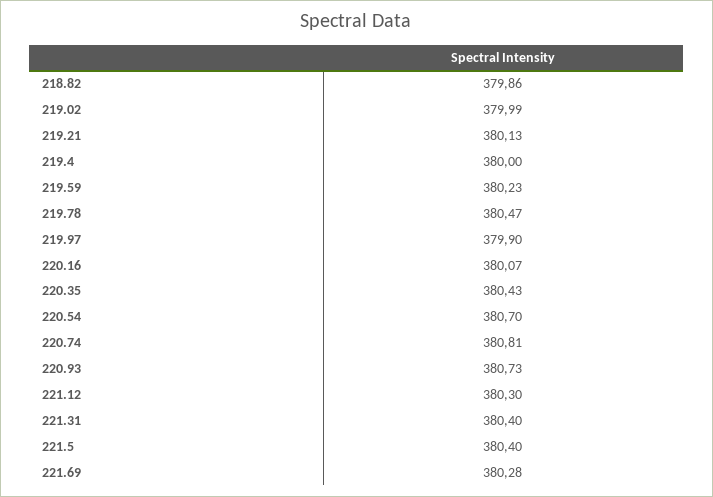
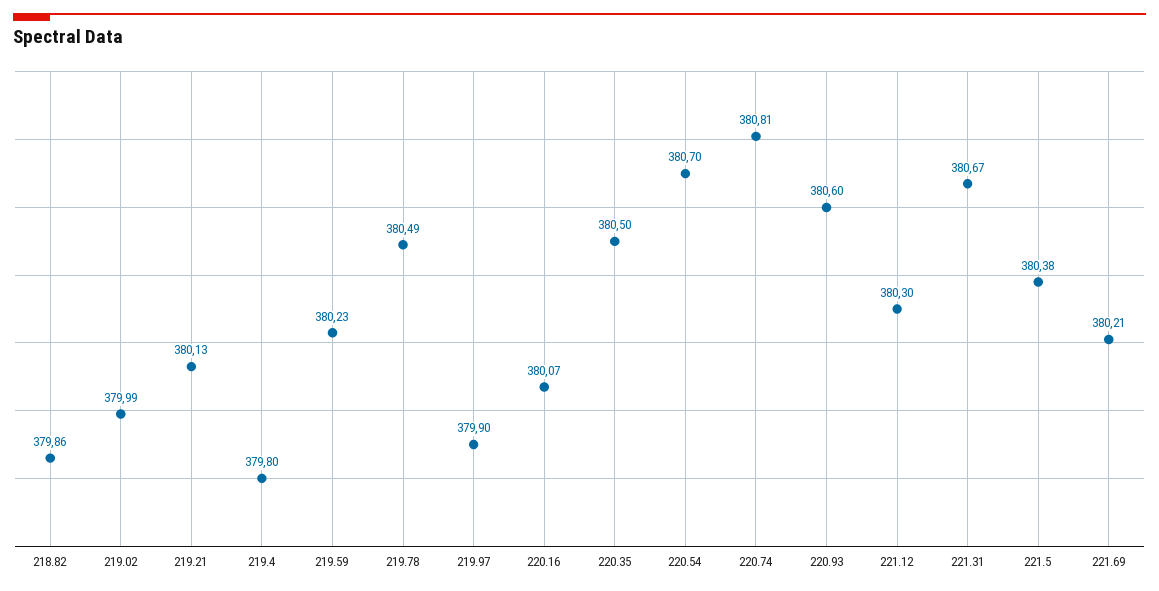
  {
    "218.82": 379.86,
    "219.02": 379.99,
    "219.21": 380.13,
-   "219.4": 380,
+   "219.4": 379.8,
    "219.59": 380.23,
-   "219.78": 380.47,
+   "219.78": 380.49,
    "219.97": 379.9,
    "220.16": 380.07,
-   "220.35": 380.43,
+   "220.35": 380.5,
    "220.54": 380.7,
    "220.74": 380.81,
-   "220.93": 380.73,
+   "220.93": 380.6,
    "221.12": 380.3,
-   "221.31": 380.4,
+   "221.31": 380.67,
-   "221.5": 380.4,
+   "221.5": 380.38,
-   "221.69": 380.28
+   "221.69": 380.21
  }

